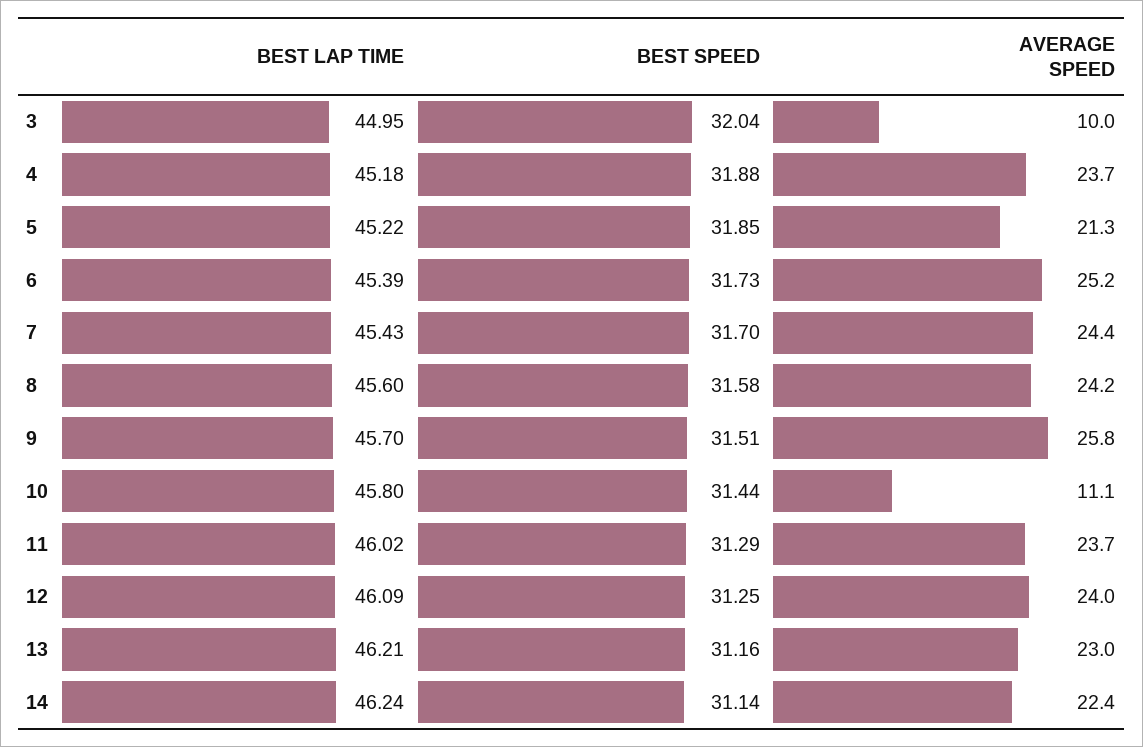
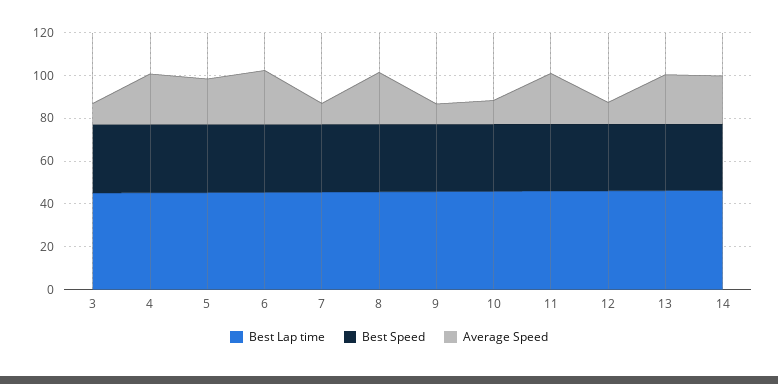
  {
    "BEST LAP TIME": {
      "3": 44.95,
      "4": 45.18,
      "5": 45.22,
      "6": 45.39,
      "7": 45.43,
      "8": 45.6,
      "9": 45.7,
      "10": 45.8,
      "11": 46.02,
      "12": 46.09,
      "13": 46.21,
      "14": 46.24
    },
    "BEST SPEED": {
      "3": 32.04,
      "4": 31.88,
      "5": 31.85,
      "6": 31.73,
      "7": 31.7,
      "8": 31.58,
      "9": 31.51,
      "10": 31.44,
      "11": 31.29,
      "12": 31.25,
      "13": 31.16,
      "14": 31.14
    },
    "AVERAGE SPEED": {
      "3": 10,
      "4": 23.7,
      "5": 21.3,
      "6": 25.2,
-     "7": 24.4,
+     "7": 10,
      "8": 24.2,
-     "9": 25.8,
+     "9": 10,
      "10": 11.1,
      "11": 23.7,
-     "12": 24,
+     "12": 10,
      "13": 23,
      "14": 22.4
    }
  }

